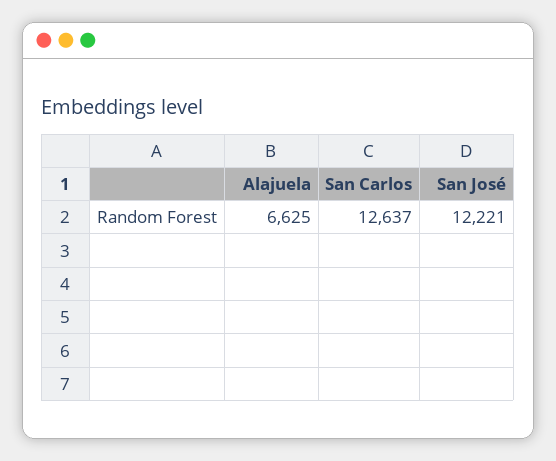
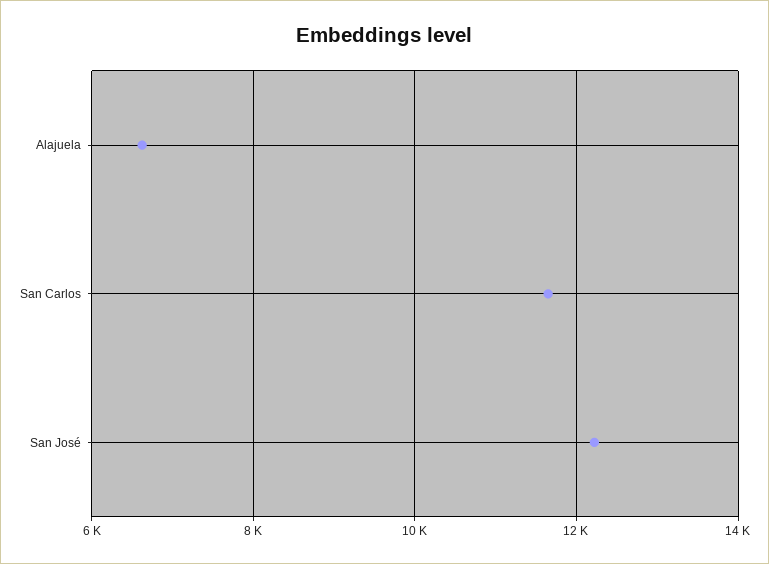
  {
    "Alajuela": 6625,
-   "San Carlos": 12637,
+   "San Carlos": 11600,
    "San José": 12221
  }

